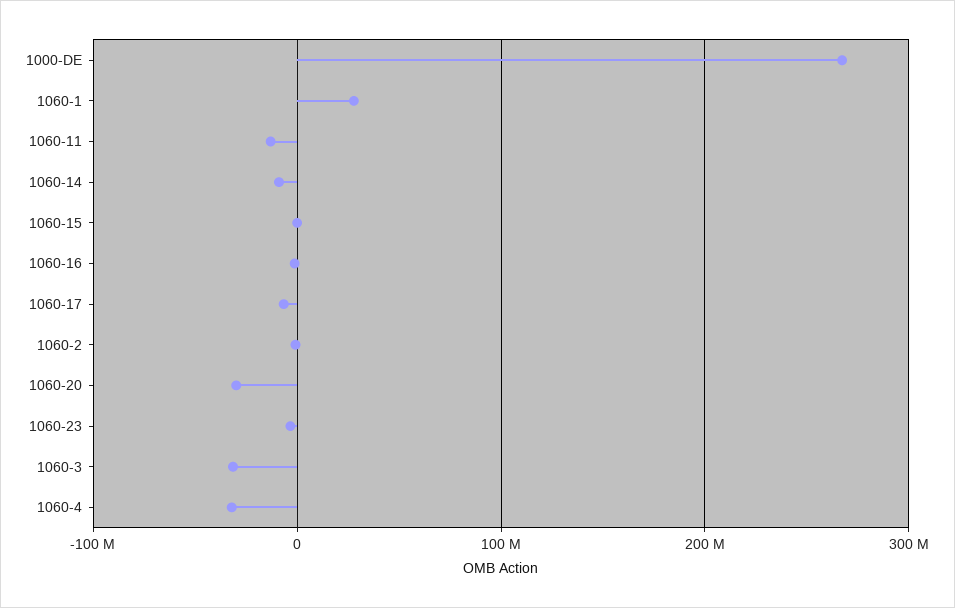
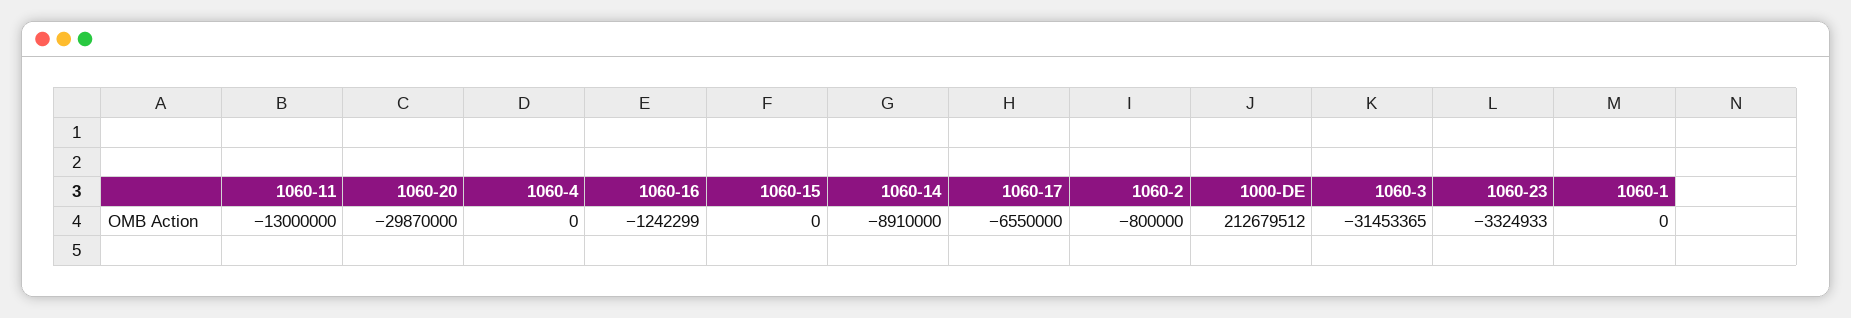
  {
-   "1000-DE": 270000000,
+   "1000-DE": 212679512,
-   "1060-1": 30000000,
+   "1060-1": 0,
    "1060-11": -13000000,
    "1060-14": -8910000,
    "1060-15": 0,
    "1060-16": -1242299,
    "1060-17": -6550000,
    "1060-2": -800000,
    "1060-20": -29870000,
    "1060-23": -3324933,
    "1060-3": -31453365,
-   "1060-4": -30000000
+   "1060-4": 0
  }

